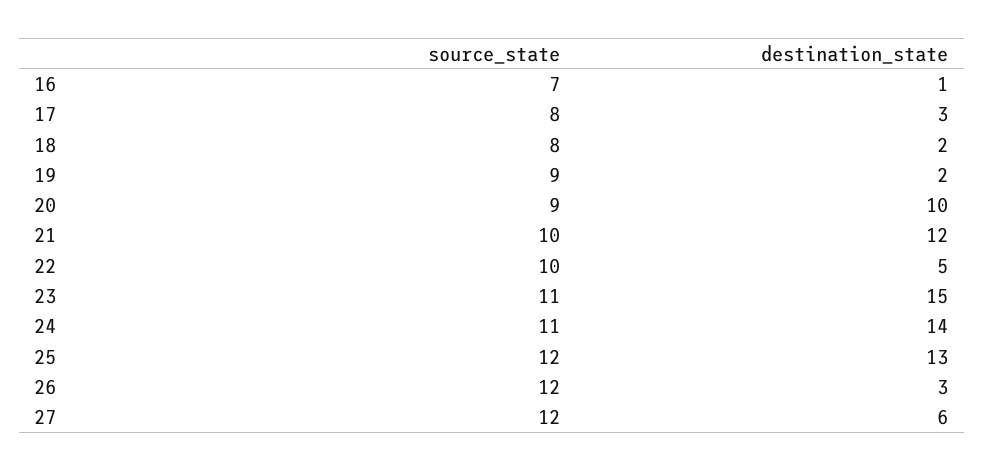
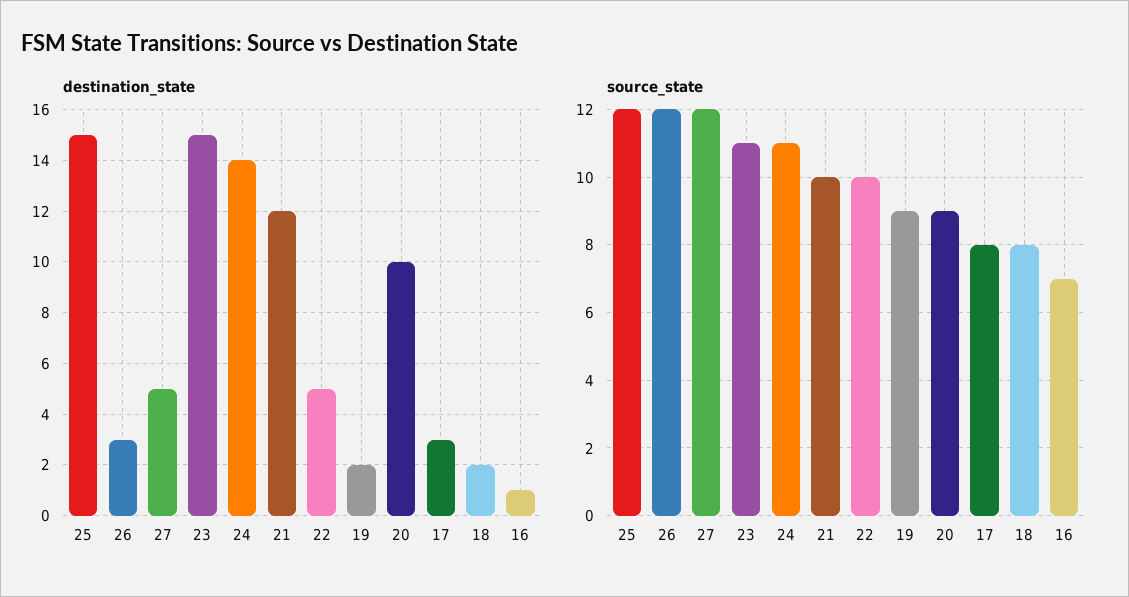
  {
    "source_state": {
      "16": 7,
      "17": 8,
      "18": 8,
      "19": 9,
      "20": 9,
      "21": 10,
      "22": 10,
      "23": 11,
      "24": 11,
      "25": 12,
      "26": 12,
      "27": 12
    },
    "destination_state": {
      "16": 1,
      "17": 3,
      "18": 2,
      "19": 2,
      "20": 10,
      "21": 12,
      "22": 5,
      "23": 15,
      "24": 14,
-     "25": 13,
+     "25": 15,
      "26": 3,
-     "27": 6
+     "27": 5
    }
  }

